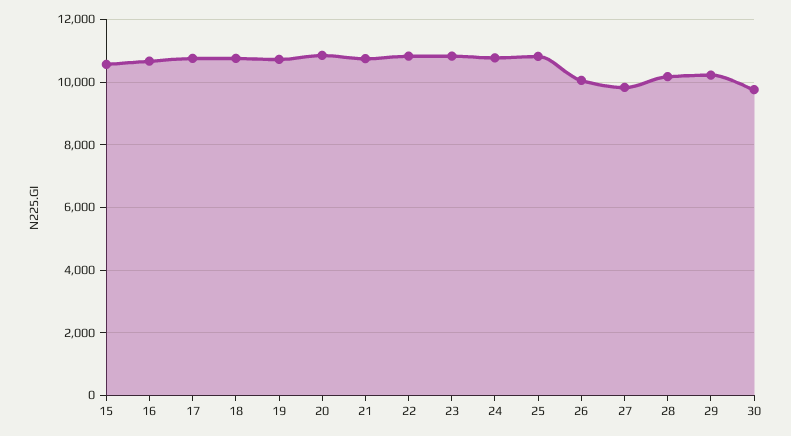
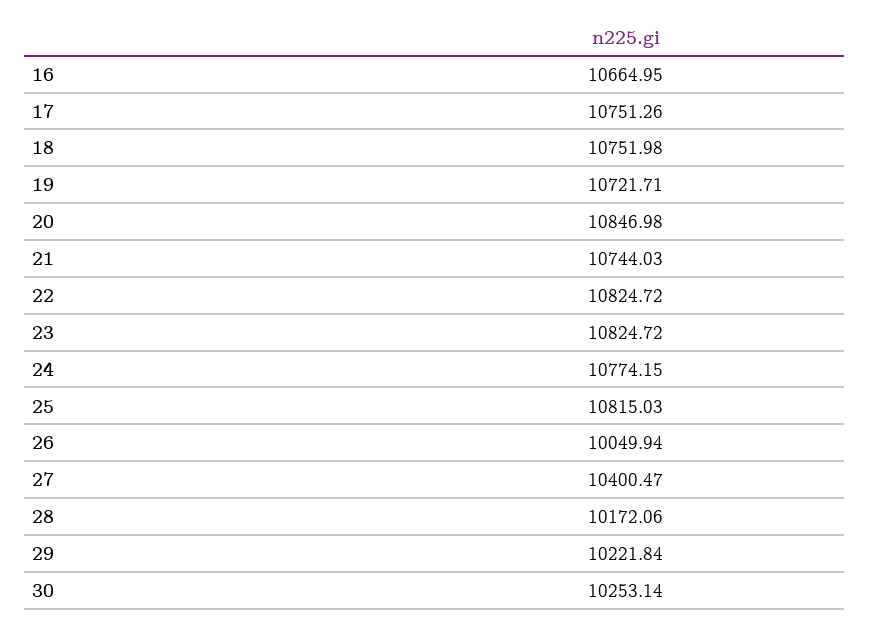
  {
-   "15": 10600,
    "16": 10664.95,
    "17": 10751.26,
    "18": 10751.98,
    "19": 10721.71,
    "20": 10846.98,
    "21": 10744.03,
    "22": 10824.72,
    "23": 10824.72,
    "24": 10774.15,
    "25": 10815.03,
    "26": 10049.94,
-   "27": 9800,
+   "27": 10400.47,
    "28": 10172.06,
    "29": 10221.84,
-   "30": 9800
+   "30": 10253.14
  }

